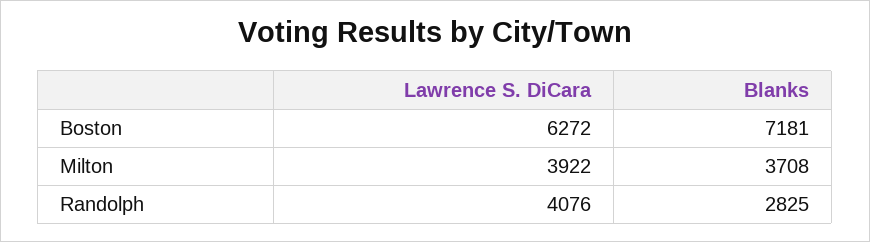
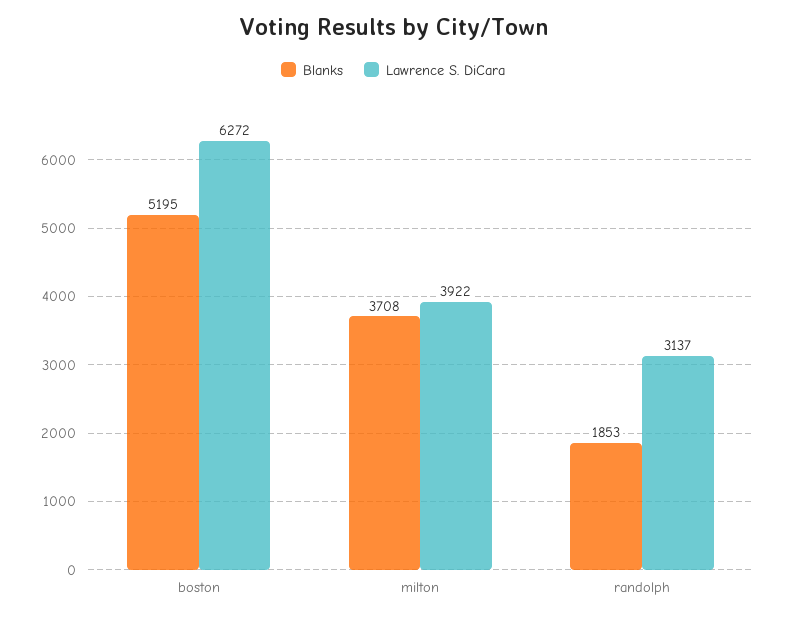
  {
    "Lawrence S. DiCara": {
      "Boston": 6272,
      "Milton": 3922,
-     "Randolph": 4076
+     "Randolph": 3137
    },
    "Blanks": {
-     "Boston": 7181,
+     "Boston": 5195,
      "Milton": 3708,
-     "Randolph": 2825
+     "Randolph": 1853
    }
  }

